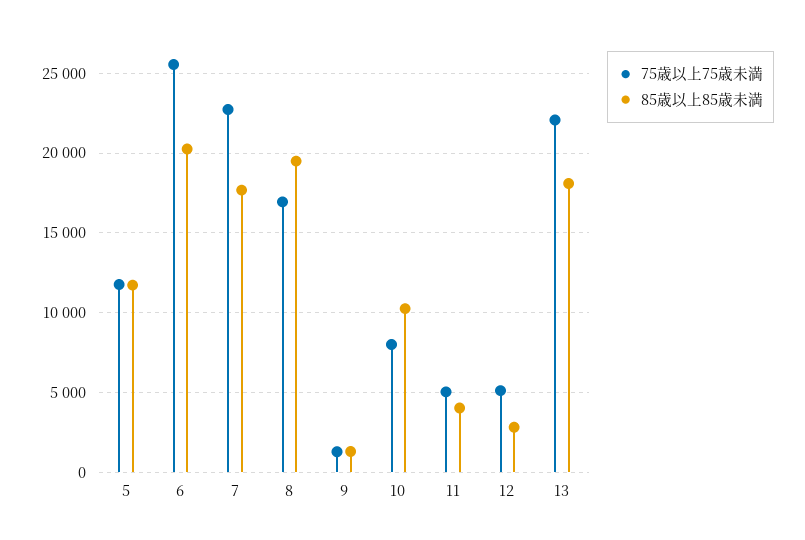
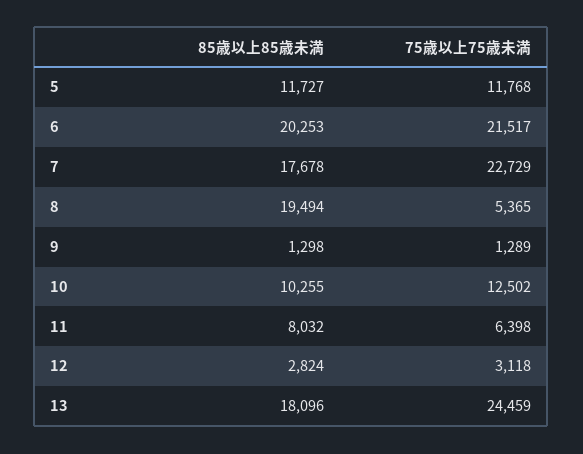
  {
    "75歳以上75歳未満": {
      "5": 11768,
-     "6": 25500,
+     "6": 21517,
      "7": 22729,
-     "8": 17000,
+     "8": 5365,
      "9": 1289,
-     "10": 8000,
+     "10": 12502,
-     "11": 5000,
+     "11": 6398,
-     "12": 5000,
+     "12": 3118,
-     "13": 22000
+     "13": 24459
    },
    "85歳以上85歳未満": {
      "5": 11727,
      "6": 20253,
      "7": 17678,
      "8": 19494,
      "9": 1298,
      "10": 10255,
-     "11": 4000,
+     "11": 8032,
      "12": 2824,
      "13": 18096
    }
  }

